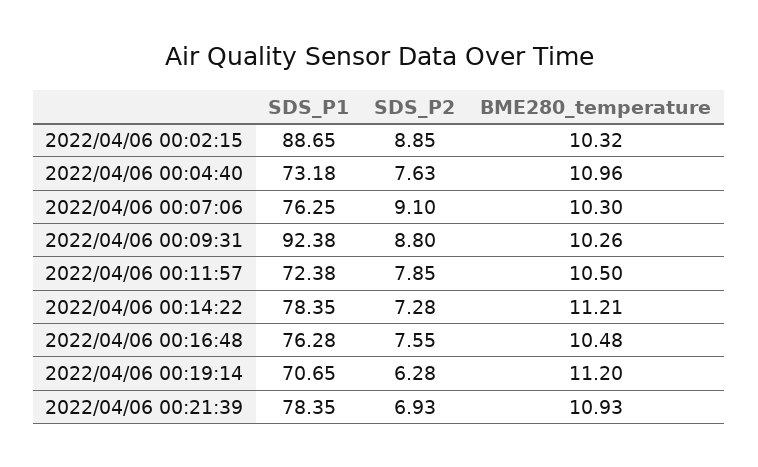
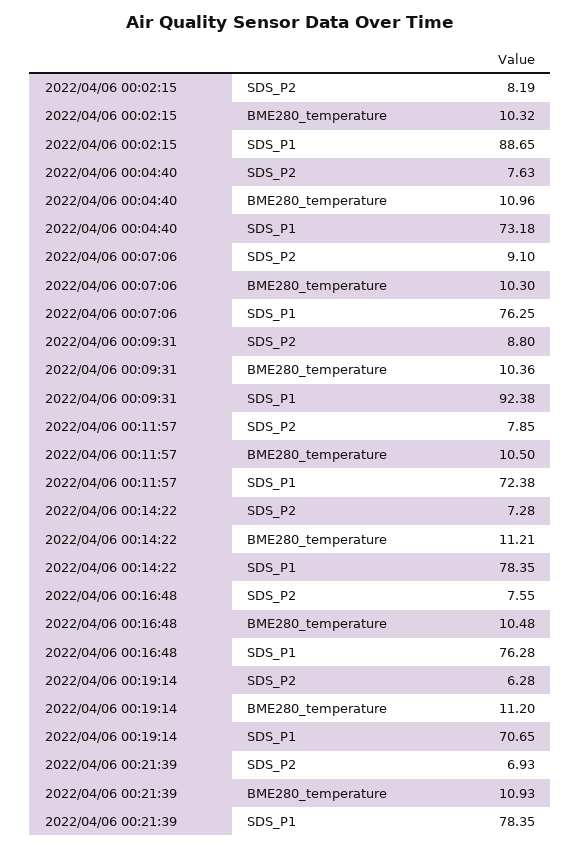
  {
    "SDS_P1": {
      "2022/04/06 00:02:15": 88.65,
      "2022/04/06 00:04:40": 73.18,
      "2022/04/06 00:07:06": 76.25,
      "2022/04/06 00:09:31": 92.38,
      "2022/04/06 00:11:57": 72.38,
      "2022/04/06 00:14:22": 78.35,
      "2022/04/06 00:16:48": 76.28,
      "2022/04/06 00:19:14": 70.65,
      "2022/04/06 00:21:39": 78.35
    },
    "SDS_P2": {
-     "2022/04/06 00:02:15": 8.85,
+     "2022/04/06 00:02:15": 8.19,
      "2022/04/06 00:04:40": 7.63,
      "2022/04/06 00:07:06": 9.1,
      "2022/04/06 00:09:31": 8.8,
      "2022/04/06 00:11:57": 7.85,
      "2022/04/06 00:14:22": 7.28,
      "2022/04/06 00:16:48": 7.55,
      "2022/04/06 00:19:14": 6.28,
      "2022/04/06 00:21:39": 6.93
    },
    "BME280_temperature": {
      "2022/04/06 00:02:15": 10.32,
      "2022/04/06 00:04:40": 10.96,
      "2022/04/06 00:07:06": 10.3,
-     "2022/04/06 00:09:31": 10.26,
+     "2022/04/06 00:09:31": 10.36,
      "2022/04/06 00:11:57": 10.5,
      "2022/04/06 00:14:22": 11.21,
      "2022/04/06 00:16:48": 10.48,
      "2022/04/06 00:19:14": 11.2,
      "2022/04/06 00:21:39": 10.93
    }
  }

